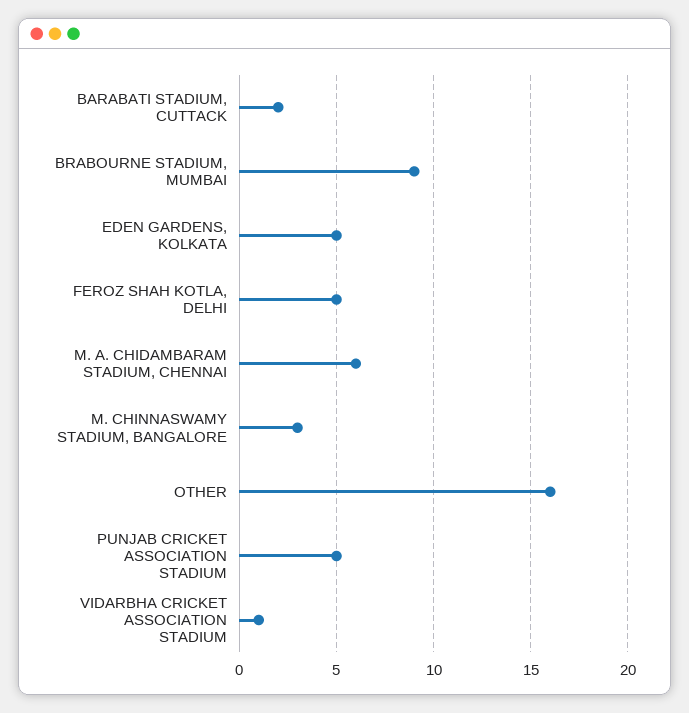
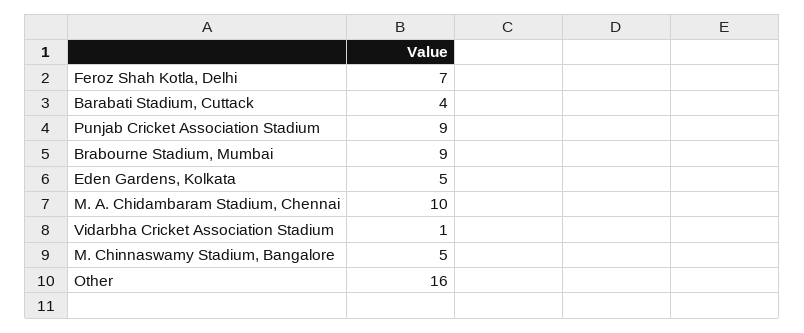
  {
-   "BARABATI STADIUM, CUTTACK": 2,
+   "BARABATI STADIUM, CUTTACK": 4,
    "BRABOURNE STADIUM, MUMBAI": 9,
    "EDEN GARDENS, KOLKATA": 5,
-   "FEROZ SHAH KOTLA, DELHI": 5,
+   "FEROZ SHAH KOTLA, DELHI": 7,
-   "M. A. CHIDAMBARAM STADIUM, CHENNAI": 6,
+   "M. A. CHIDAMBARAM STADIUM, CHENNAI": 10,
-   "M. CHINNASWAMY STADIUM, BANGALORE": 3,
+   "M. CHINNASWAMY STADIUM, BANGALORE": 5,
    "OTHER": 16,
-   "PUNJAB CRICKET ASSOCIATION STADIUM": 5,
+   "PUNJAB CRICKET ASSOCIATION STADIUM": 9,
    "VIDARBHA CRICKET ASSOCIATION STADIUM": 1
  }

